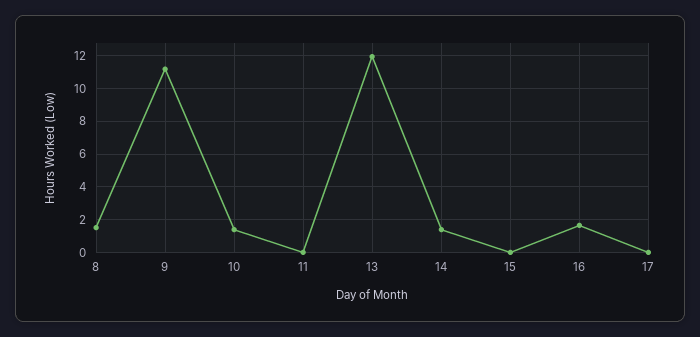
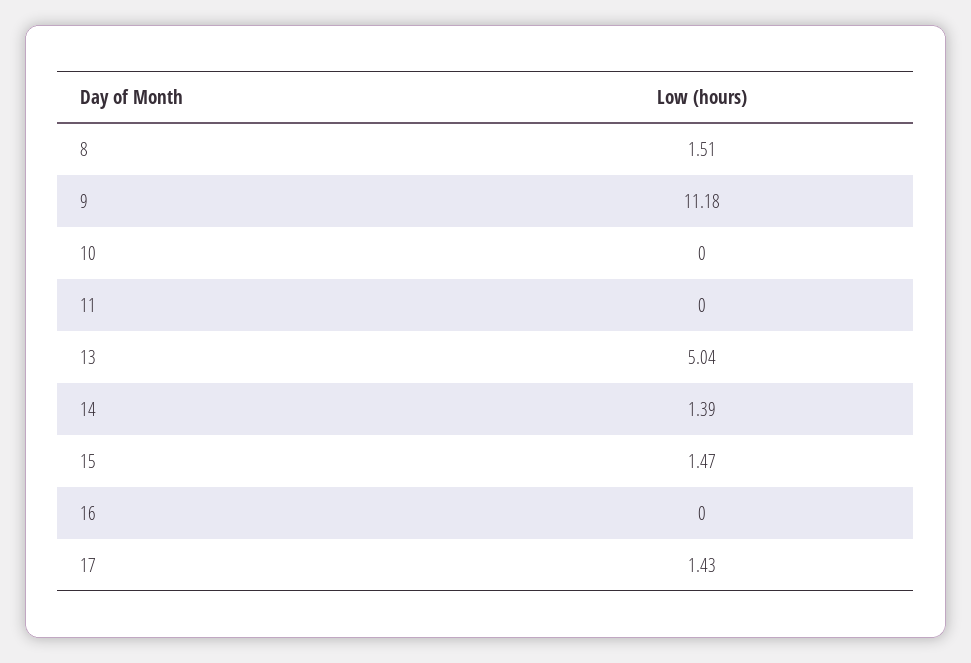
  {
    "8": 1.51,
    "9": 11.18,
-   "10": 1.5,
+   "10": 0,
    "11": 0,
-   "13": 12,
+   "13": 5.04,
    "14": 1.39,
-   "15": 0,
+   "15": 1.47,
-   "16": 1.5,
+   "16": 0,
-   "17": 0
+   "17": 1.43
  }

